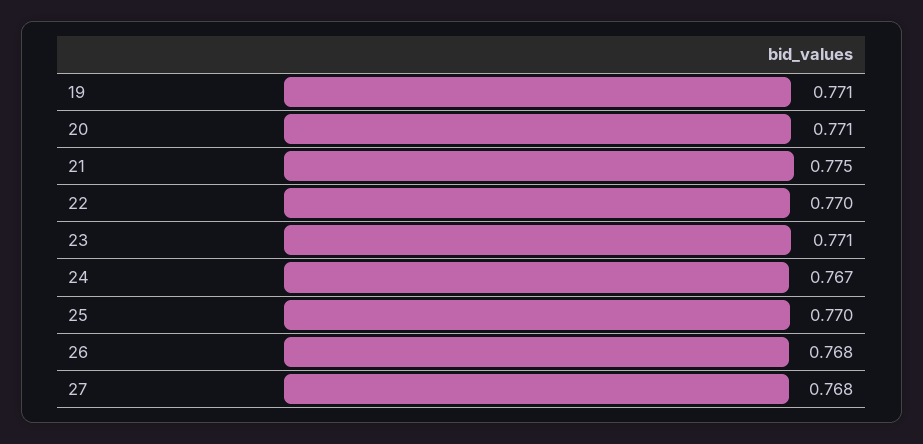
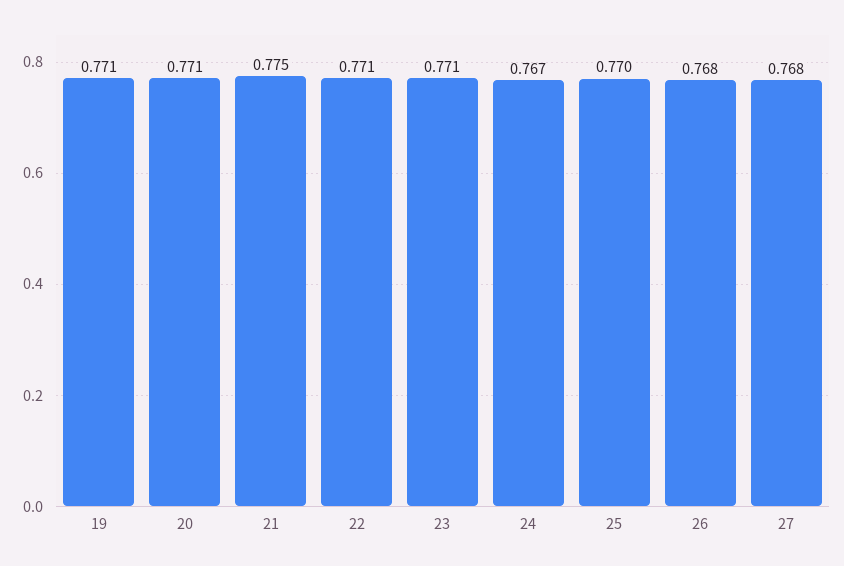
  {
    "19": 0.771,
    "20": 0.771,
    "21": 0.775,
-   "22": 0.77,
+   "22": 0.771,
    "23": 0.771,
    "24": 0.767,
    "25": 0.77,
    "26": 0.768,
    "27": 0.768
  }

